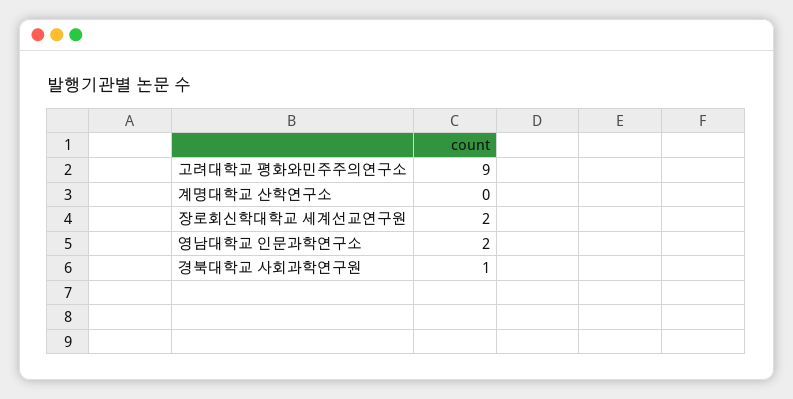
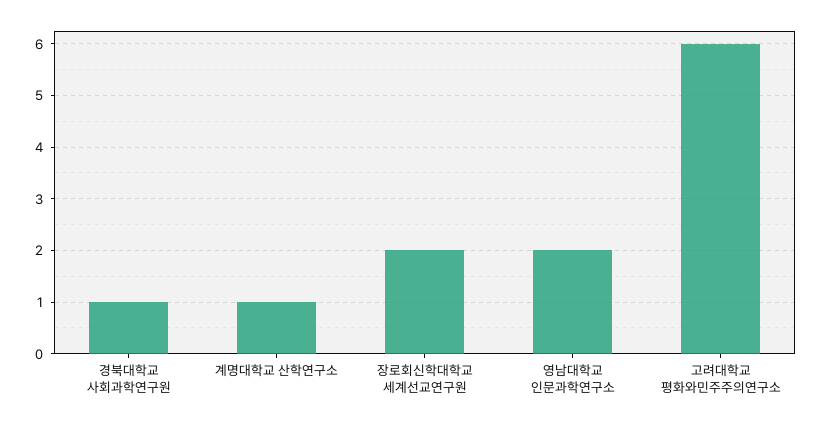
  {
-   "고려대학교 평화와민주주의연구소": 9,
+   "고려대학교 평화와민주주의연구소": 6,
-   "계명대학교 산학연구소": 0,
+   "계명대학교 산학연구소": 1,
    "장로회신학대학교 세계선교연구원": 2,
    "영남대학교 인문과학연구소": 2,
    "경북대학교 사회과학연구원": 1
  }

